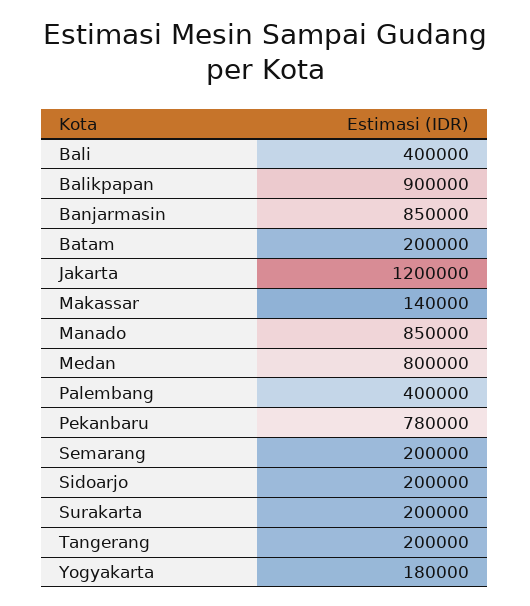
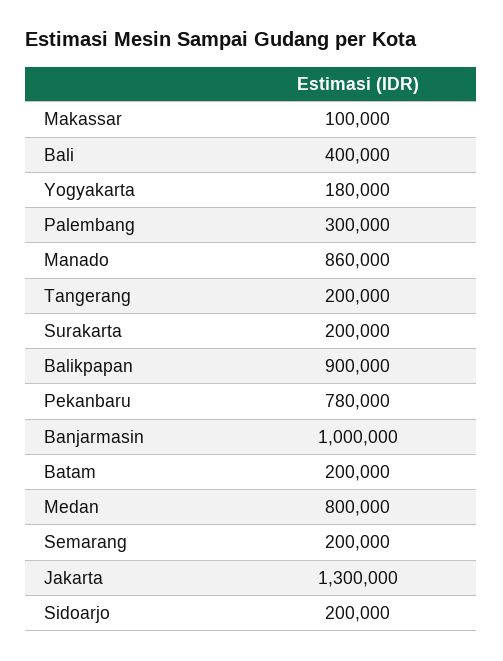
  {
    "Bali": 400000,
    "Balikpapan": 900000,
-   "Banjarmasin": 850000,
+   "Banjarmasin": 1000000,
    "Batam": 200000,
-   "Jakarta": 1200000,
+   "Jakarta": 1300000,
-   "Makassar": 140000,
+   "Makassar": 100000,
-   "Manado": 850000,
+   "Manado": 860000,
    "Medan": 800000,
-   "Palembang": 400000,
+   "Palembang": 300000,
    "Pekanbaru": 780000,
    "Semarang": 200000,
    "Sidoarjo": 200000,
    "Surakarta": 200000,
    "Tangerang": 200000,
    "Yogyakarta": 180000
  }

